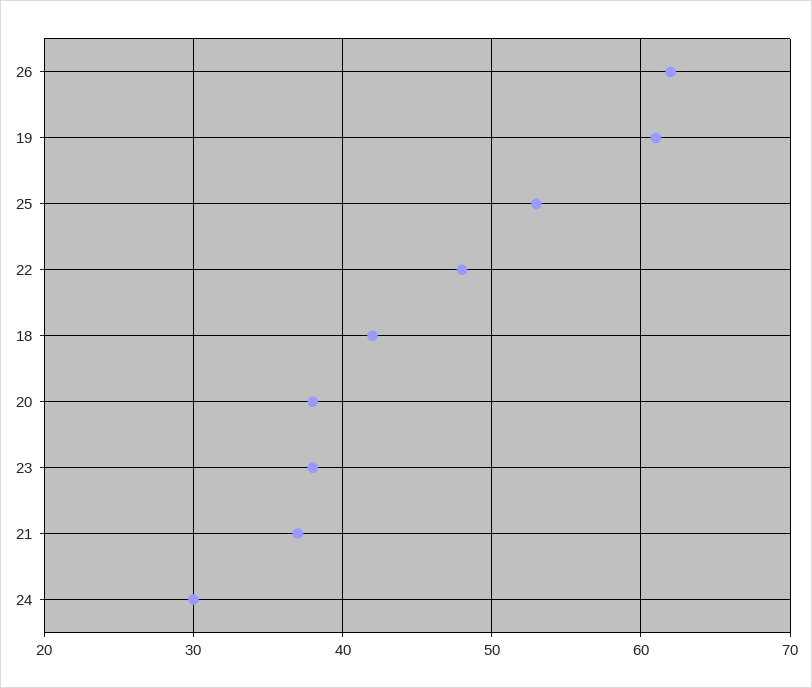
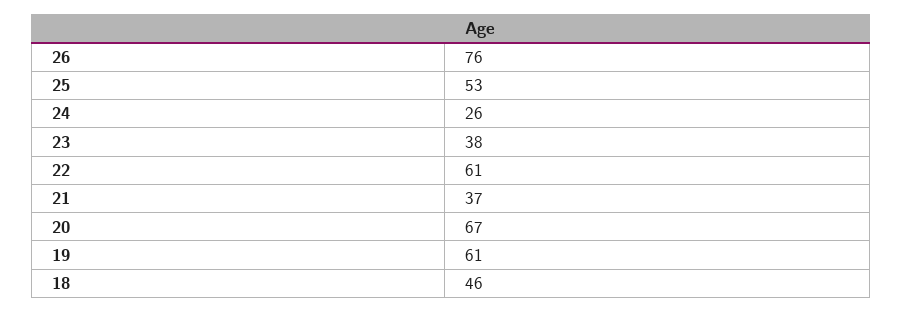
  {
-   "26": 62,
+   "26": 76,
    "19": 61,
    "25": 53,
-   "22": 48,
+   "22": 61,
-   "18": 42,
+   "18": 46,
-   "20": 38,
+   "20": 67,
    "23": 38,
    "21": 37,
-   "24": 30
+   "24": 26
  }

